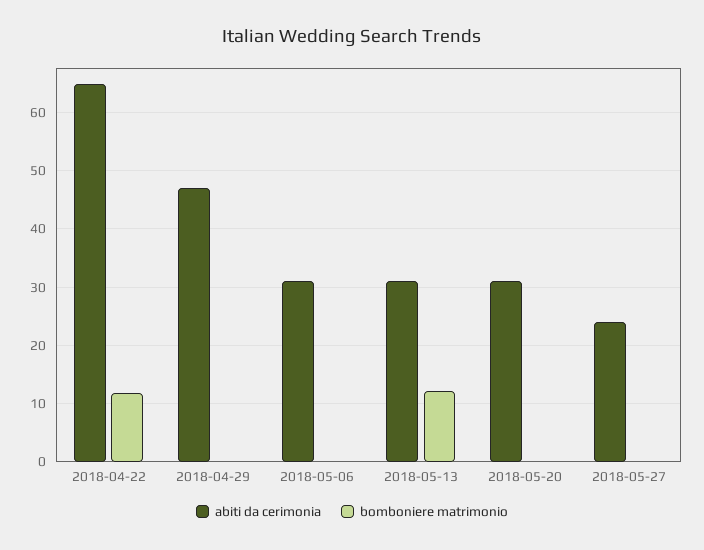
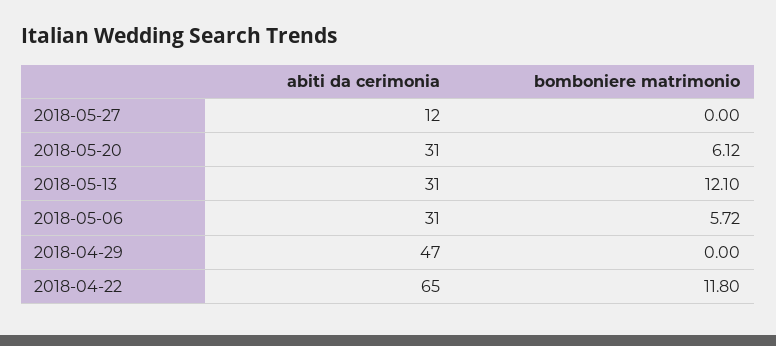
  {
    "abiti da cerimonia": {
      "2018-04-22": 65,
      "2018-04-29": 47,
      "2018-05-06": 31,
      "2018-05-13": 31,
      "2018-05-20": 31,
-     "2018-05-27": 24
+     "2018-05-27": 12
    },
    "bomboniere matrimonio": {
      "2018-04-22": 11.8,
      "2018-04-29": 0,
-     "2018-05-06": 0,
+     "2018-05-06": 5.72,
      "2018-05-13": 12.1,
-     "2018-05-20": 0,
+     "2018-05-20": 6.12,
      "2018-05-27": 0
    }
  }

